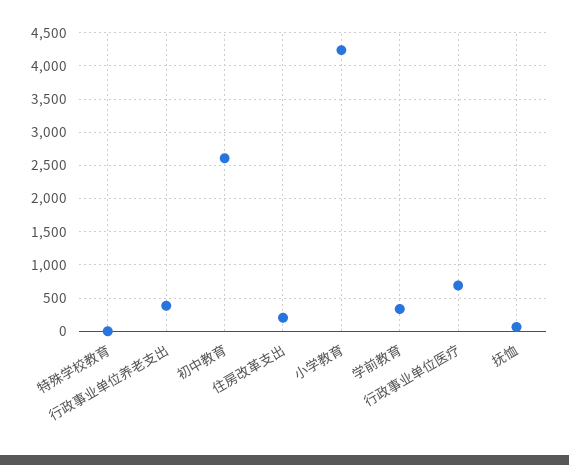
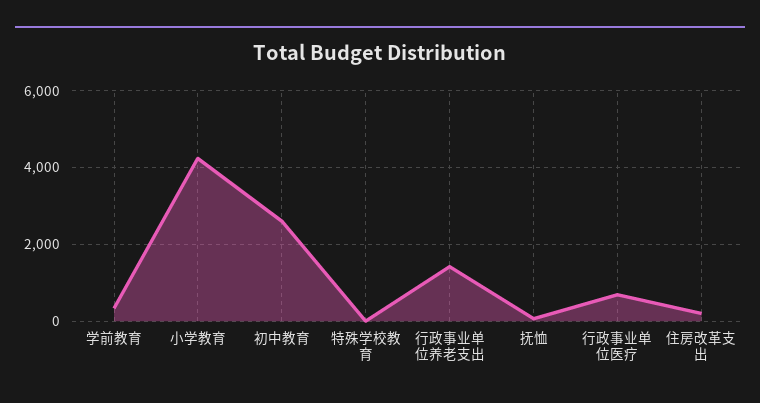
  {
    "特殊学校教育": 0,
-   "行政事业单位养老支出": 400,
+   "行政事业单位养老支出": 1400,
    "初中教育": 2600,
    "住房改革支出": 200,
    "小学教育": 4200,
    "学前教育": 300,
    "行政事业单位医疗": 700,
    "抚恤": 100
  }

